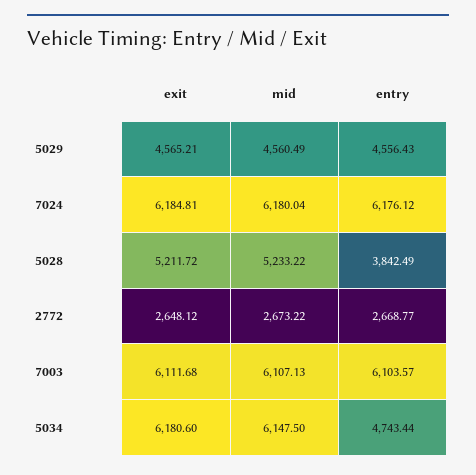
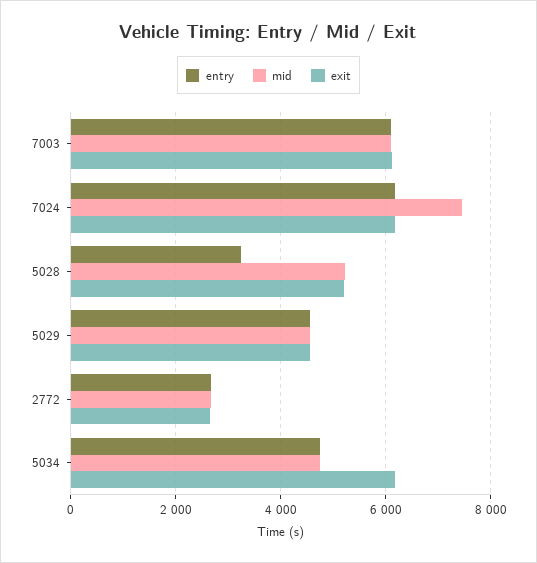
  {
    "exit": {
      "5029": 4565.21,
      "7024": 6184.81,
      "5028": 5211.72,
      "2772": 2648.12,
      "7003": 6111.68,
      "5034": 6180.6
    },
    "mid": {
      "5029": 4560.49,
-     "7024": 6180.04,
+     "7024": 7400,
      "5028": 5233.22,
      "2772": 2673.22,
      "7003": 6107.13,
-     "5034": 6147.5
+     "5034": 4800
    },
    "entry": {
      "5029": 4556.43,
      "7024": 6176.12,
-     "5028": 3842.49,
+     "5028": 3200,
      "2772": 2668.77,
      "7003": 6103.57,
      "5034": 4743.44
    }
  }

